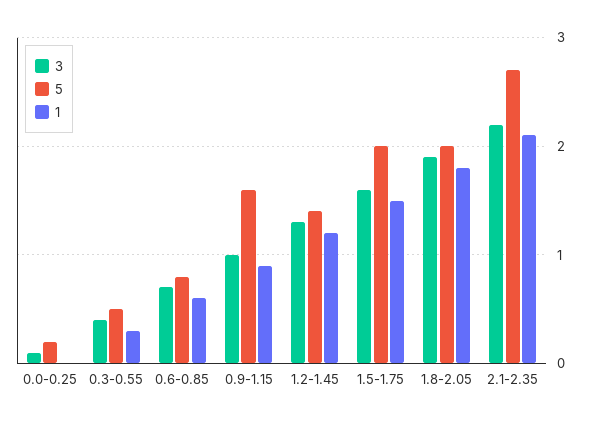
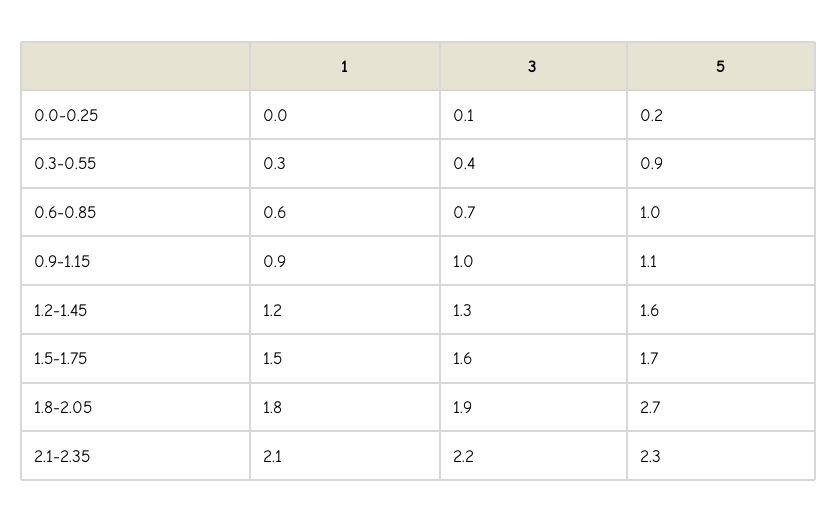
  {
    "3": {
      "0.0-0.25": 0.1,
      "0.3-0.55": 0.4,
      "0.6-0.85": 0.7,
      "0.9-1.15": 1,
      "1.2-1.45": 1.3,
      "1.5-1.75": 1.6,
      "1.8-2.05": 1.9,
      "2.1-2.35": 2.2
    },
    "5": {
      "0.0-0.25": 0.2,
-     "0.3-0.55": 0.5,
+     "0.3-0.55": 0.9,
-     "0.6-0.85": 0.8,
+     "0.6-0.85": 1,
-     "0.9-1.15": 1.6,
+     "0.9-1.15": 1.1,
-     "1.2-1.45": 1.4,
+     "1.2-1.45": 1.6,
-     "1.5-1.75": 2,
+     "1.5-1.75": 1.7,
-     "1.8-2.05": 2,
+     "1.8-2.05": 2.7,
-     "2.1-2.35": 2.7
+     "2.1-2.35": 2.3
    },
    "1": {
      "0.0-0.25": 0,
      "0.3-0.55": 0.3,
      "0.6-0.85": 0.6,
      "0.9-1.15": 0.9,
      "1.2-1.45": 1.2,
      "1.5-1.75": 1.5,
      "1.8-2.05": 1.8,
      "2.1-2.35": 2.1
    }
  }

